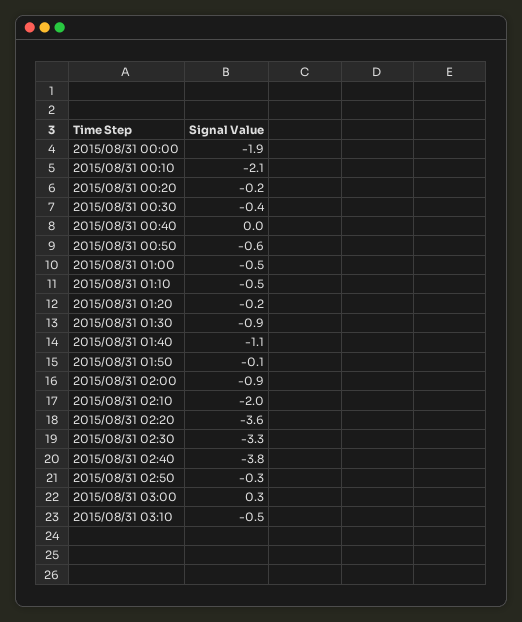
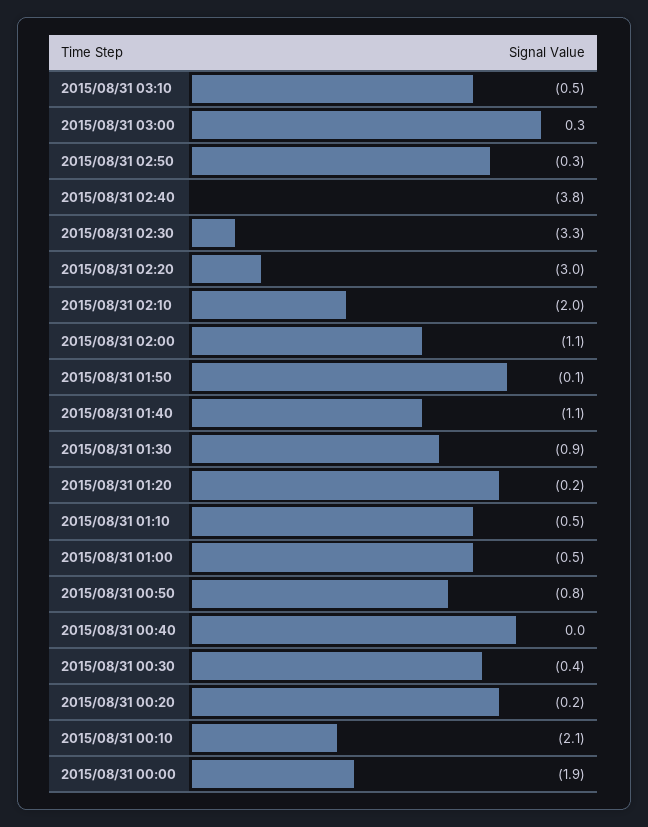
  {
    "2015/08/31 00:00": -1.9,
    "2015/08/31 00:10": -2.1,
    "2015/08/31 00:20": -0.2,
    "2015/08/31 00:30": -0.4,
    "2015/08/31 00:40": 0,
-   "2015/08/31 00:50": -0.6,
+   "2015/08/31 00:50": -0.8,
    "2015/08/31 01:00": -0.5,
    "2015/08/31 01:10": -0.5,
    "2015/08/31 01:20": -0.2,
    "2015/08/31 01:30": -0.9,
    "2015/08/31 01:40": -1.1,
    "2015/08/31 01:50": -0.1,
-   "2015/08/31 02:00": -0.9,
+   "2015/08/31 02:00": -1.1,
    "2015/08/31 02:10": -2,
-   "2015/08/31 02:20": -3.6,
+   "2015/08/31 02:20": -3,
    "2015/08/31 02:30": -3.3,
    "2015/08/31 02:40": -3.8,
    "2015/08/31 02:50": -0.3,
    "2015/08/31 03:00": 0.3,
    "2015/08/31 03:10": -0.5
  }

